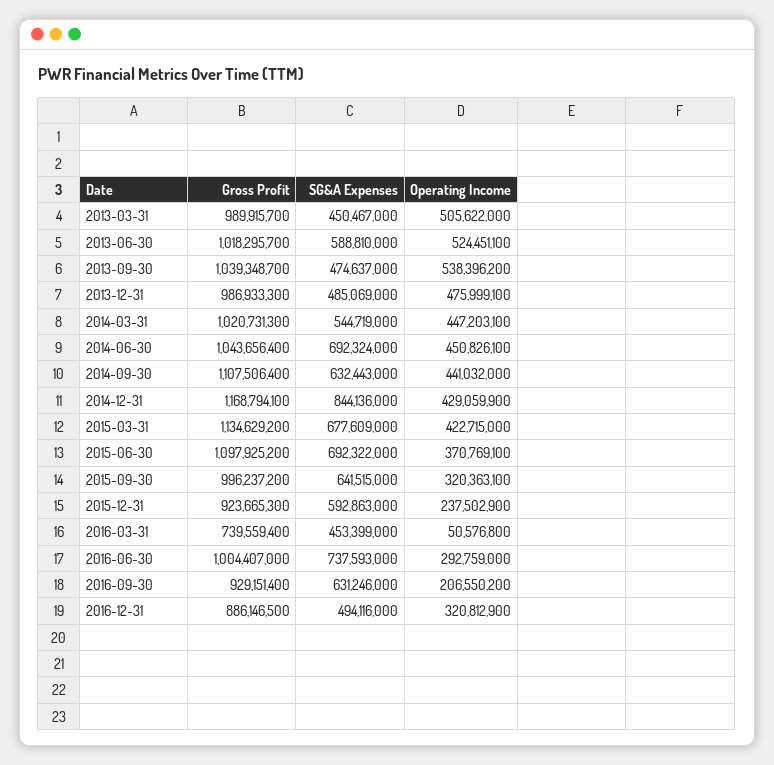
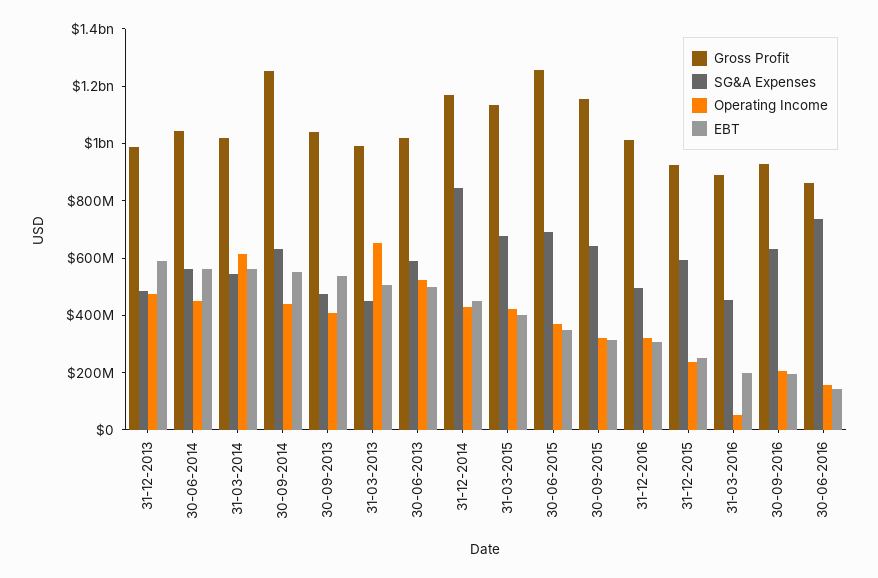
  {
    "Gross Profit": {
      "2013-03-31": 989915700,
      "2013-06-30": 1018295700,
      "2013-09-30": 1039348700,
      "2013-12-31": 986933300,
      "2014-03-31": 1020731300,
      "2014-06-30": 1043656400,
-     "2014-09-30": 1107506400,
+     "2014-09-30": 1250000000,
      "2014-12-31": 1168794100,
      "2015-03-31": 1134629200,
-     "2015-06-30": 1097925200,
+     "2015-06-30": 1250000000,
-     "2015-09-30": 996237200,
+     "2015-09-30": 1150000000,
      "2015-12-31": 923665300,
-     "2016-03-31": 739559400,
+     "2016-03-31": 900000000,
-     "2016-06-30": 1004407000,
+     "2016-06-30": 850000000,
      "2016-09-30": 929151400,
-     "2016-12-31": 886146500
+     "2016-12-31": 1000000000
    },
    "SG&A Expenses": {
      "2013-03-31": 450467000,
      "2013-06-30": 588810000,
      "2013-09-30": 474637000,
      "2013-12-31": 485069000,
      "2014-03-31": 544719000,
-     "2014-06-30": 692324000,
+     "2014-06-30": 550000000,
      "2014-09-30": 632443000,
      "2014-12-31": 844136000,
      "2015-03-31": 677609000,
      "2015-06-30": 692322000,
      "2015-09-30": 641515000,
      "2015-12-31": 592863000,
      "2016-03-31": 453399000,
      "2016-06-30": 737593000,
      "2016-09-30": 631246000,
      "2016-12-31": 494116000
    },
    "Operating Income": {
-     "2013-03-31": 505622000,
+     "2013-03-31": 650000000,
      "2013-06-30": 524451100,
-     "2013-09-30": 538396200,
+     "2013-09-30": 400000000,
      "2013-12-31": 475999100,
-     "2014-03-31": 447203100,
+     "2014-03-31": 600000000,
      "2014-06-30": 450826100,
      "2014-09-30": 441032000,
      "2014-12-31": 429059900,
      "2015-03-31": 422715000,
      "2015-06-30": 370769100,
      "2015-09-30": 320363100,
      "2015-12-31": 237502900,
      "2016-03-31": 50576800,
-     "2016-06-30": 292759000,
+     "2016-06-30": 150000000,
      "2016-09-30": 206550200,
      "2016-12-31": 320812900
-   }
+   },
+   "EBT": {
+     "2013-12-31": 600000000,
+     "2014-06-30": 550000000,
+     "2014-03-31": 550000000,
+     "2014-09-30": 550000000,
+     "2013-09-30": 550000000,
+     "2013-03-31": 500000000,
+     "2013-06-30": 500000000,
+     "2014-12-31": 450000000,
+     "2015-03-31": 400000000,
+     "2015-06-30": 350000000,
+     "2015-09-30": 300000000,
+     "2016-12-31": 300000000,
+     "2015-12-31": 250000000,
+     "2016-03-31": 200000000,
+     "2016-09-30": 200000000,
+     "2016-06-30": 150000000
+   }
  }

